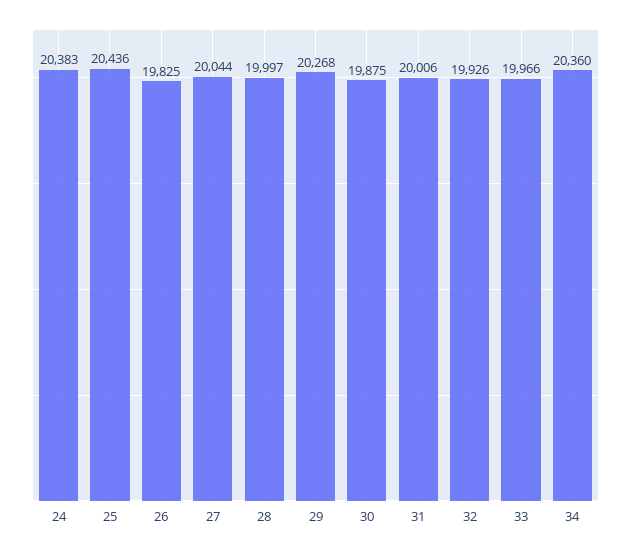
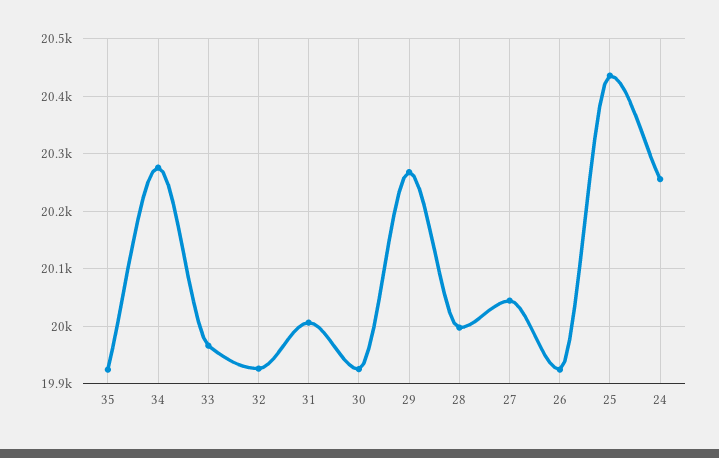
  {
-   "24": 20383,
+   "24": 20260,
    "25": 20436,
-   "26": 19825,
+   "26": 19920,
    "27": 20044,
    "28": 19997,
    "29": 20268,
-   "30": 19875,
+   "30": 19920,
    "31": 20006,
    "32": 19926,
    "33": 19966,
-   "34": 20360
+   "34": 20280,
+   "35": 19920
  }

